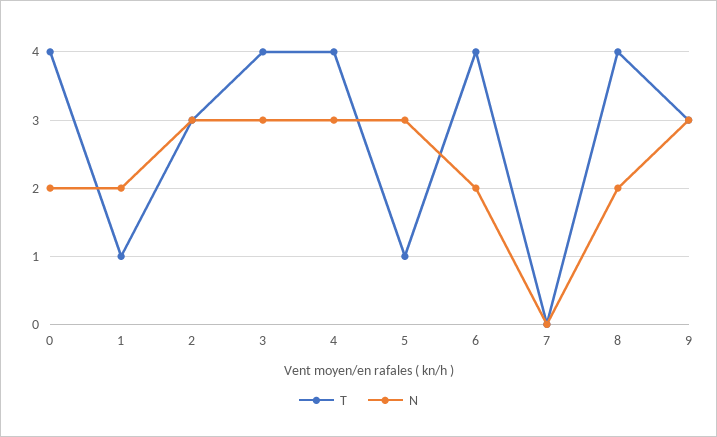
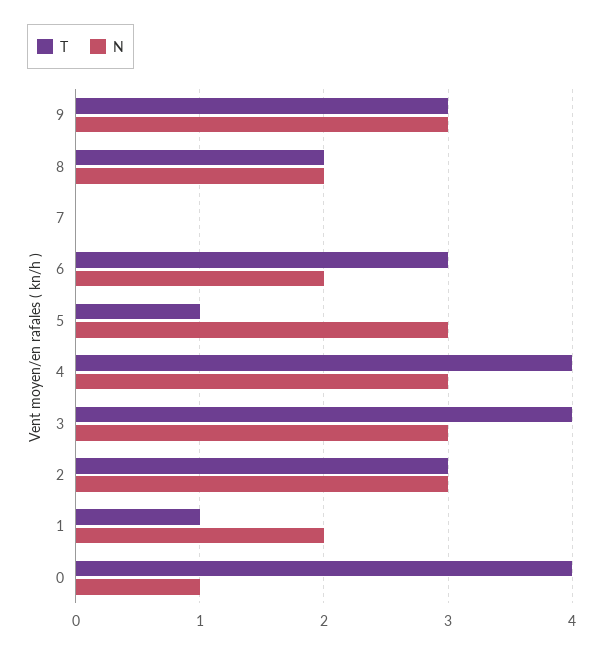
  {
    "T": {
      "0": 4,
      "1": 1,
      "2": 3,
      "3": 4,
      "4": 4,
      "5": 1,
-     "6": 4,
+     "6": 3,
      "7": 0,
-     "8": 4,
+     "8": 2,
      "9": 3
    },
    "N": {
-     "0": 2,
+     "0": 1,
      "1": 2,
      "2": 3,
      "3": 3,
      "4": 3,
      "5": 3,
      "6": 2,
      "7": 0,
      "8": 2,
      "9": 3
    }
  }

